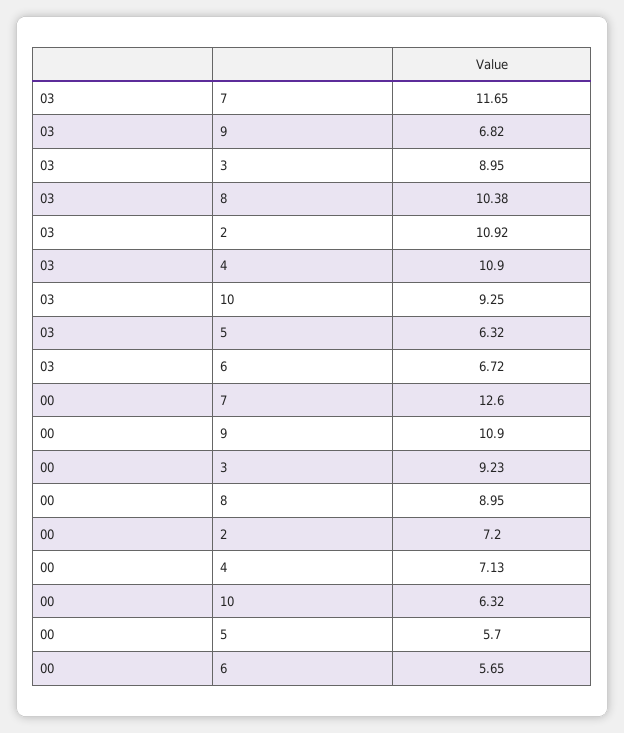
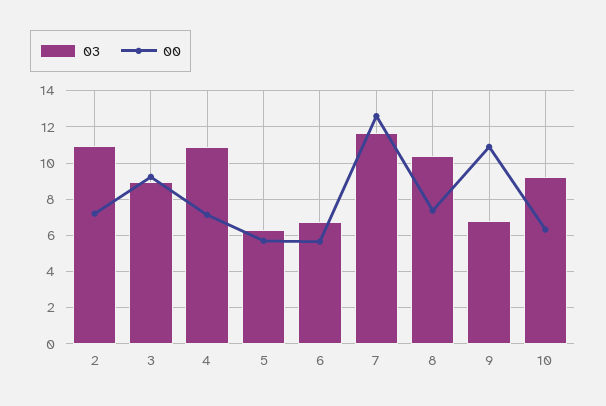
  {
    "03": {
      "7": 11.65,
      "9": 6.82,
      "3": 8.95,
      "8": 10.38,
      "2": 10.92,
      "4": 10.9,
      "10": 9.25,
      "5": 6.32,
      "6": 6.72
    },
    "00": {
      "7": 12.6,
      "9": 10.9,
      "3": 9.23,
-     "8": 8.95,
+     "8": 7.5,
      "2": 7.2,
      "4": 7.13,
      "10": 6.32,
      "5": 5.7,
      "6": 5.65
    }
  }

